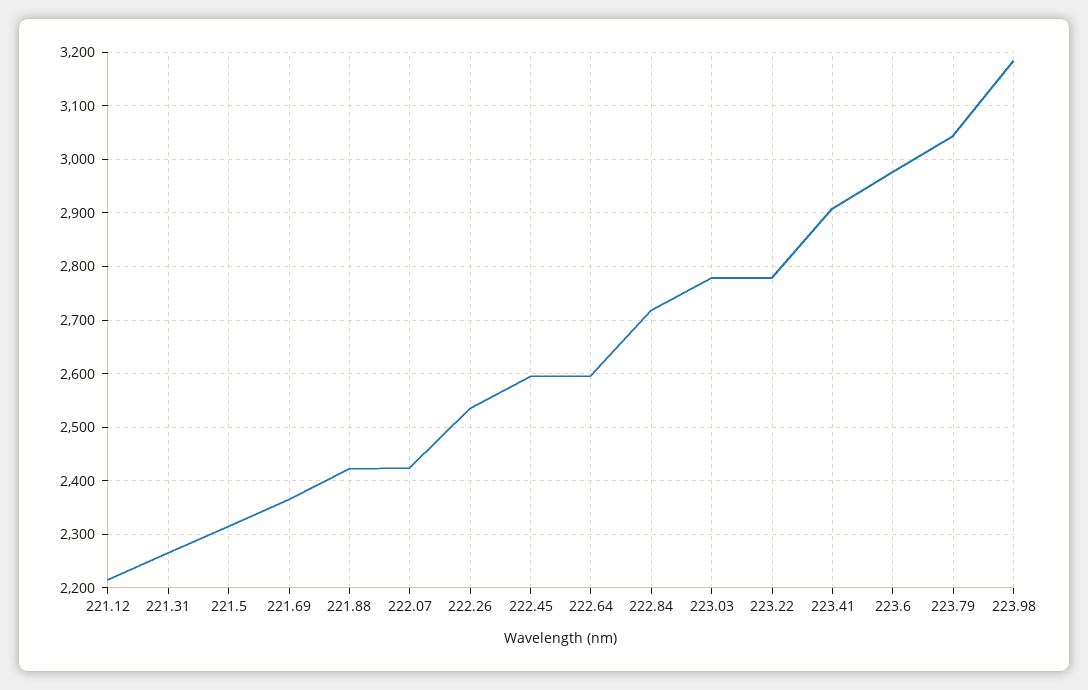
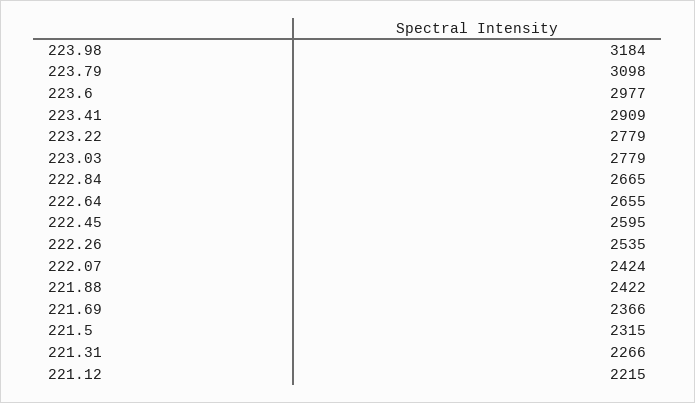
  {
    "221.12": 2215,
    "221.31": 2266,
    "221.5": 2315,
    "221.69": 2366,
    "221.88": 2422,
    "222.07": 2424,
    "222.26": 2535,
    "222.45": 2595,
-   "222.64": 2600,
+   "222.64": 2655,
-   "222.84": 2720,
+   "222.84": 2665,
    "223.03": 2779,
    "223.22": 2779,
    "223.41": 2909,
    "223.6": 2977,
-   "223.79": 3040,
+   "223.79": 3098,
    "223.98": 3184
  }

